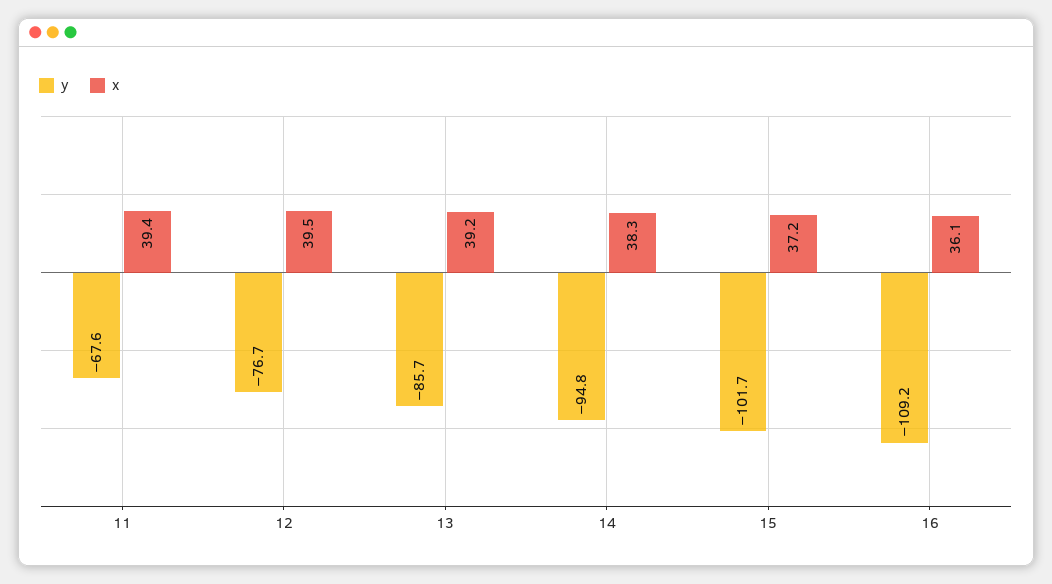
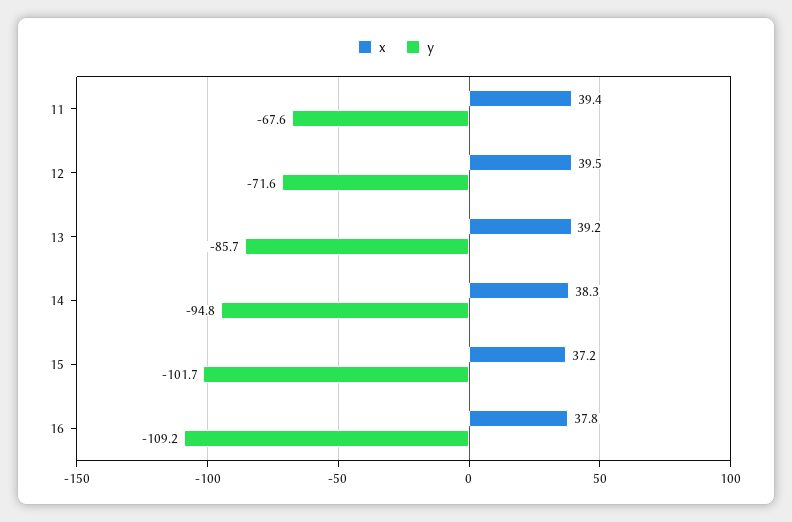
  {
    "y": {
      "11": -67.6,
-     "12": -76.7,
+     "12": -71.6,
      "13": -85.7,
      "14": -94.8,
      "15": -101.7,
      "16": -109.2
    },
    "x": {
      "11": 39.4,
      "12": 39.5,
      "13": 39.2,
      "14": 38.3,
      "15": 37.2,
-     "16": 36.1
+     "16": 37.8
    }
  }

